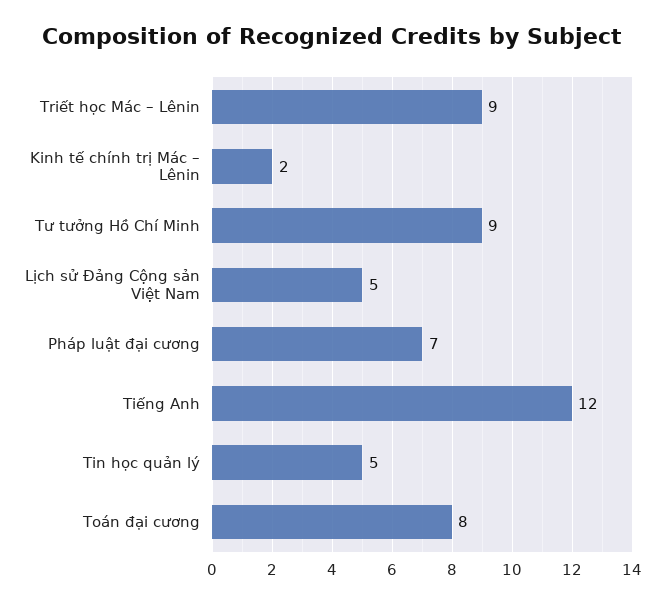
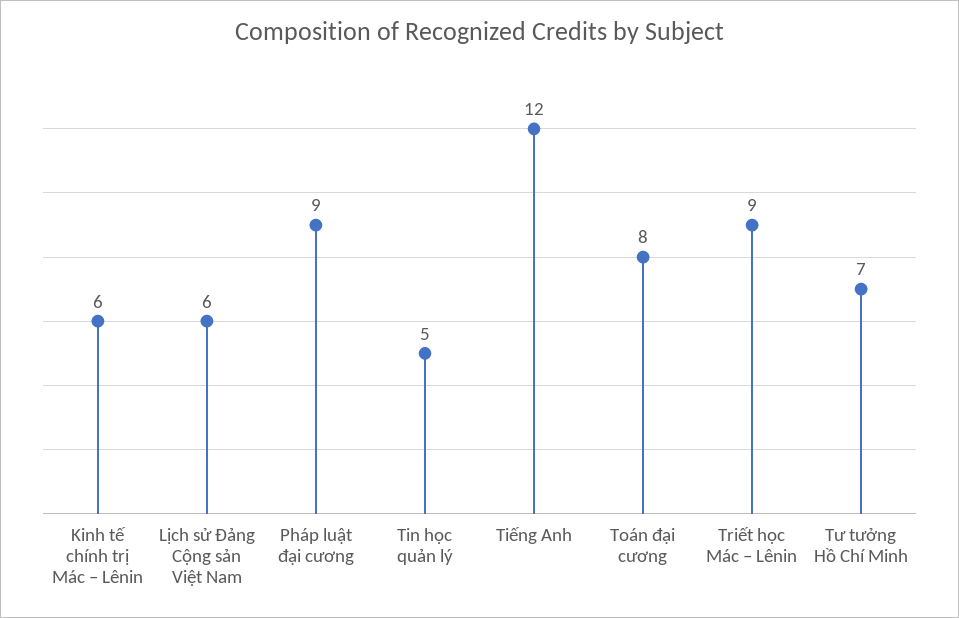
  {
    "Triết học Mác – Lênin": 9,
-   "Kinh tế chính trị Mác – Lênin": 2,
+   "Kinh tế chính trị Mác – Lênin": 6,
-   "Tư tưởng Hồ Chí Minh": 9,
+   "Tư tưởng Hồ Chí Minh": 7,
-   "Lịch sử Đảng Cộng sản Việt Nam": 5,
+   "Lịch sử Đảng Cộng sản Việt Nam": 6,
-   "Pháp luật đại cương": 7,
+   "Pháp luật đại cương": 9,
    "Tiếng Anh": 12,
    "Tin học quản lý": 5,
    "Toán đại cương": 8
  }

